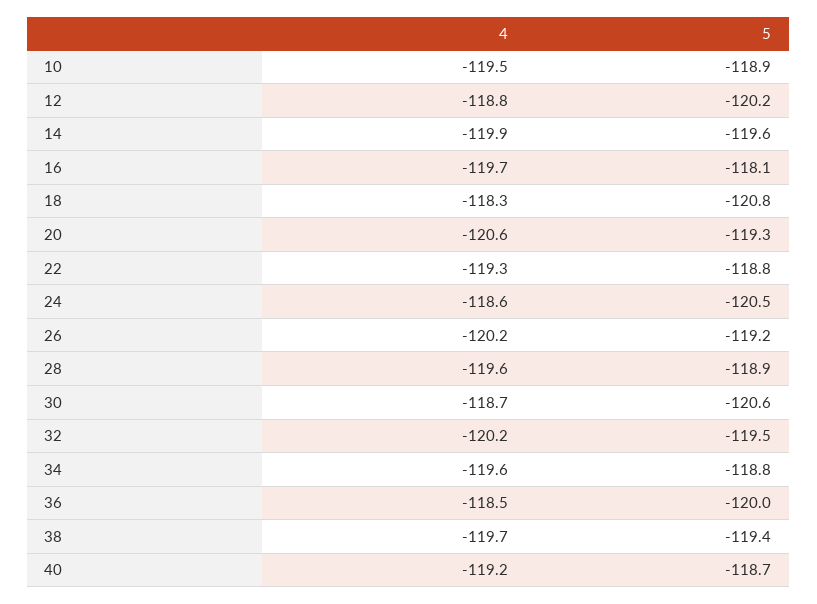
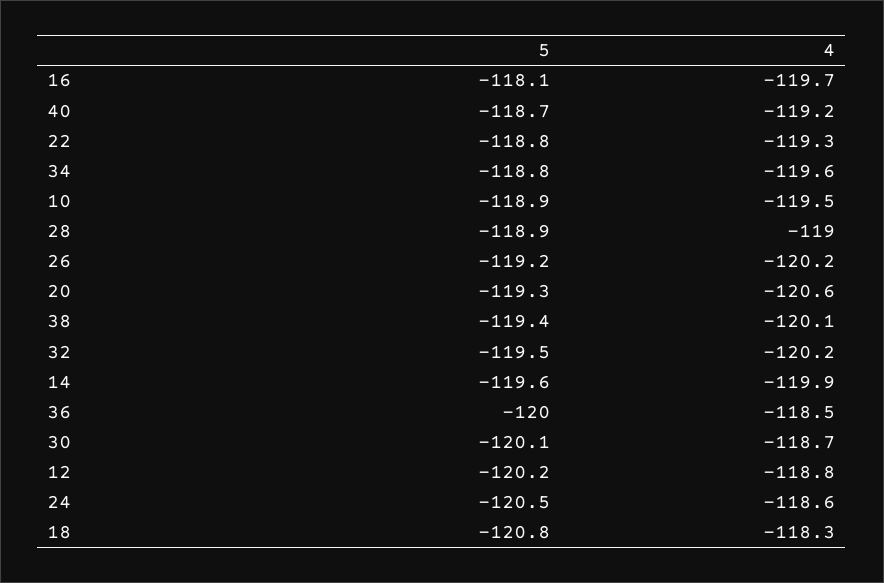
  {
    "4": {
      "10": -119.5,
      "12": -118.8,
      "14": -119.9,
      "16": -119.7,
      "18": -118.3,
      "20": -120.6,
      "22": -119.3,
      "24": -118.6,
      "26": -120.2,
-     "28": -119.6,
+     "28": -119,
      "30": -118.7,
      "32": -120.2,
      "34": -119.6,
      "36": -118.5,
-     "38": -119.7,
+     "38": -120.1,
      "40": -119.2
    },
    "5": {
      "10": -118.9,
      "12": -120.2,
      "14": -119.6,
      "16": -118.1,
      "18": -120.8,
      "20": -119.3,
      "22": -118.8,
      "24": -120.5,
      "26": -119.2,
      "28": -118.9,
-     "30": -120.6,
+     "30": -120.1,
      "32": -119.5,
      "34": -118.8,
      "36": -120,
      "38": -119.4,
      "40": -118.7
    }
  }

